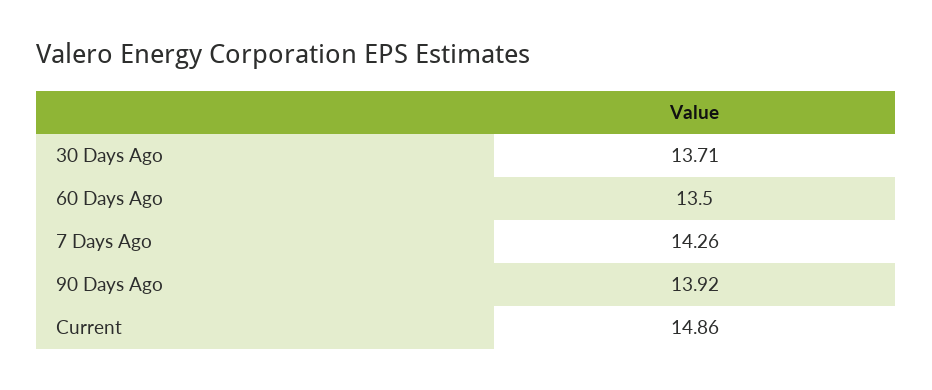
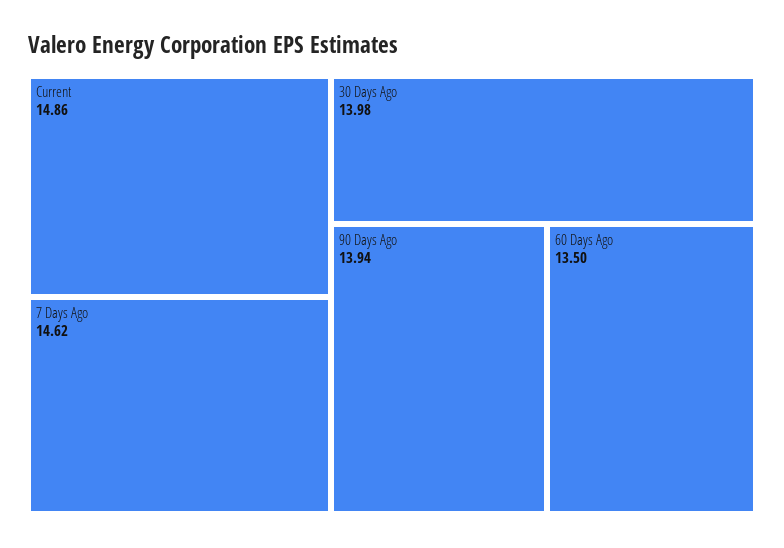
  {
-   "30 Days Ago": 13.71,
+   "30 Days Ago": 13.98,
    "60 Days Ago": 13.5,
-   "7 Days Ago": 14.26,
+   "7 Days Ago": 14.62,
-   "90 Days Ago": 13.92,
+   "90 Days Ago": 13.94,
    "Current": 14.86
  }

